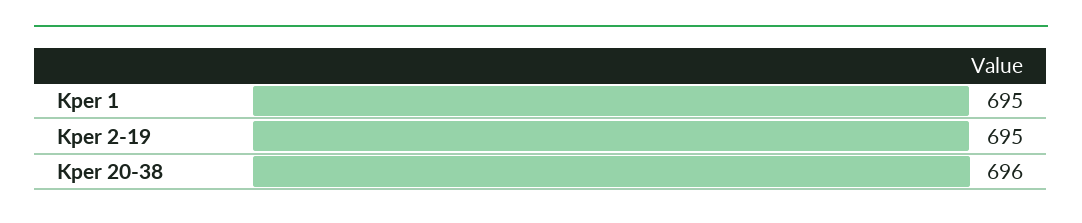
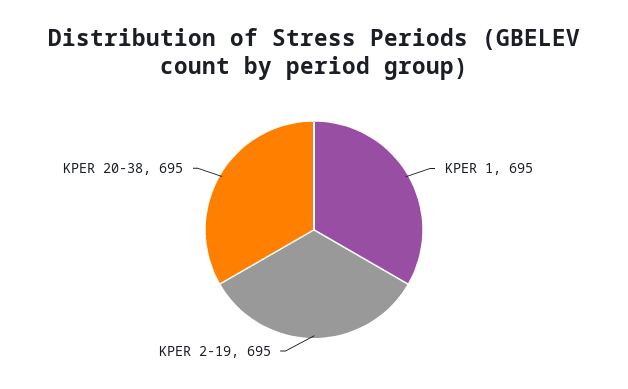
  {
    "Kper 1": 695,
    "Kper 2-19": 695,
-   "Kper 20-38": 696
+   "Kper 20-38": 695
  }

